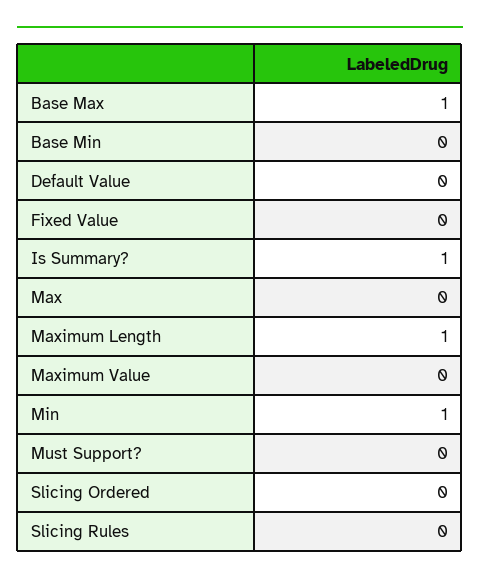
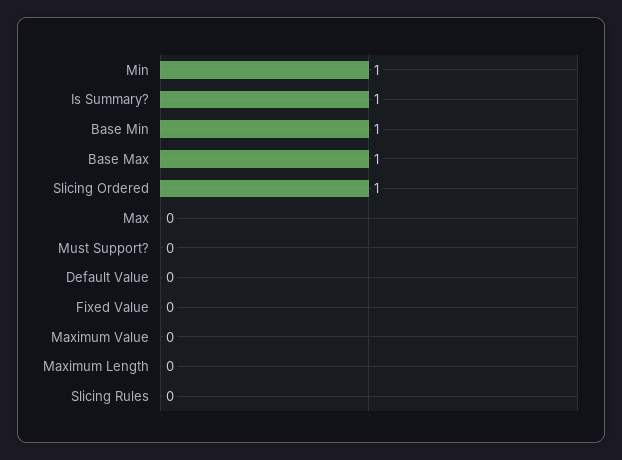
  {
    "Base Max": 1,
-   "Base Min": 0,
+   "Base Min": 1,
    "Default Value": 0,
    "Fixed Value": 0,
    "Is Summary?": 1,
    "Max": 0,
-   "Maximum Length": 1,
+   "Maximum Length": 0,
    "Maximum Value": 0,
    "Min": 1,
    "Must Support?": 0,
-   "Slicing Ordered": 0,
+   "Slicing Ordered": 1,
    "Slicing Rules": 0
  }

